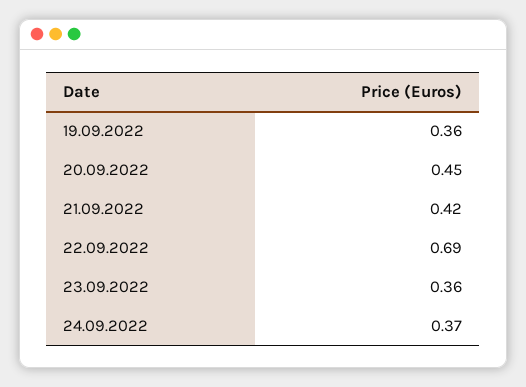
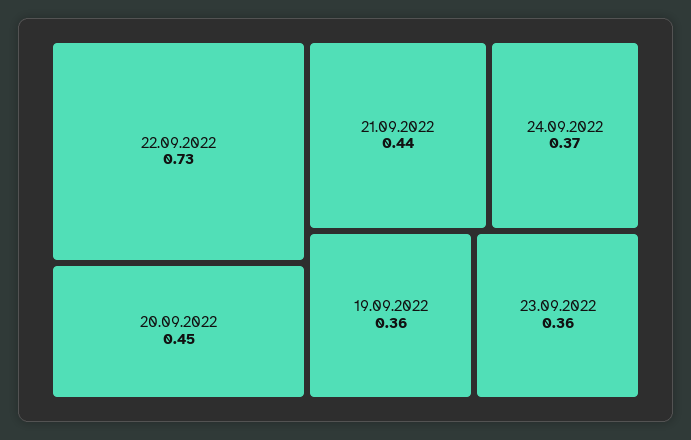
  {
    "19.09.2022": 0.36,
    "20.09.2022": 0.45,
-   "21.09.2022": 0.42,
+   "21.09.2022": 0.44,
-   "22.09.2022": 0.69,
+   "22.09.2022": 0.73,
    "23.09.2022": 0.36,
    "24.09.2022": 0.37
  }

